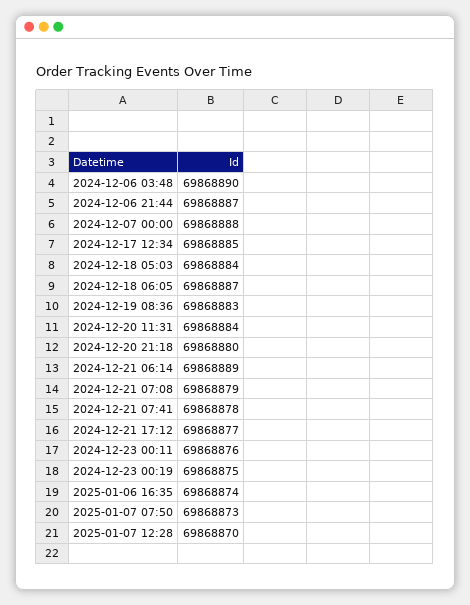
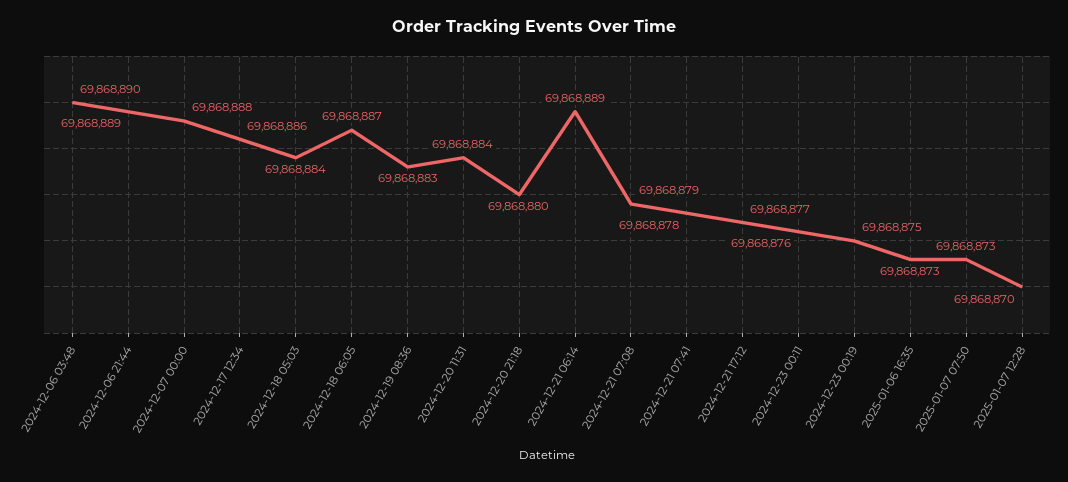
  {
    "2024-12-06 03:48": 69868890,
-   "2024-12-06 21:44": 69868887,
+   "2024-12-06 21:44": 69868889,
    "2024-12-07 00:00": 69868888,
-   "2024-12-17 12:34": 69868885,
+   "2024-12-17 12:34": 69868886,
    "2024-12-18 05:03": 69868884,
    "2024-12-18 06:05": 69868887,
    "2024-12-19 08:36": 69868883,
    "2024-12-20 11:31": 69868884,
    "2024-12-20 21:18": 69868880,
    "2024-12-21 06:14": 69868889,
    "2024-12-21 07:08": 69868879,
    "2024-12-21 07:41": 69868878,
    "2024-12-21 17:12": 69868877,
    "2024-12-23 00:11": 69868876,
    "2024-12-23 00:19": 69868875,
-   "2025-01-06 16:35": 69868874,
+   "2025-01-06 16:35": 69868873,
    "2025-01-07 07:50": 69868873,
    "2025-01-07 12:28": 69868870
  }

